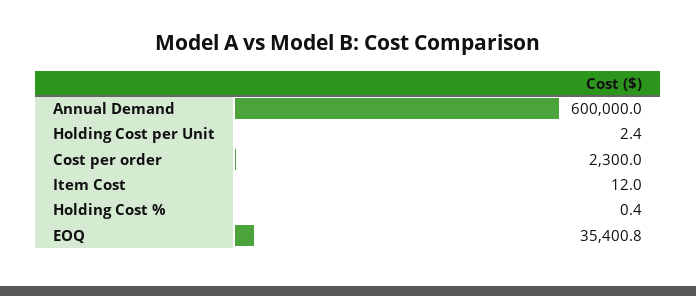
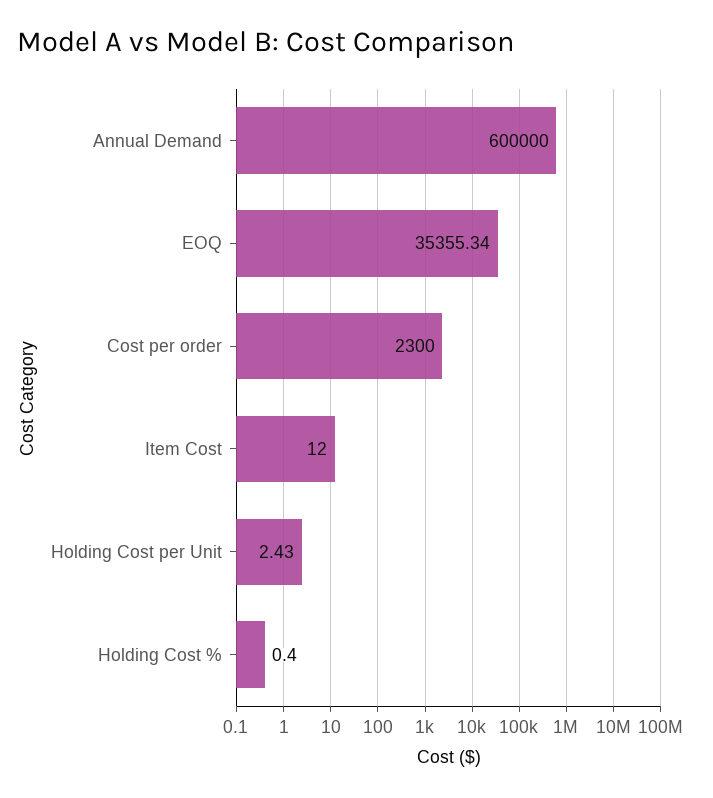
  {
    "Annual Demand": 600000,
-   "Holding Cost per Unit": 2.4,
+   "Holding Cost per Unit": 2.43,
    "Cost per order": 2300,
    "Item Cost": 12,
    "Holding Cost %": 0.4,
-   "EOQ": 35400.8
+   "EOQ": 35355.34
  }

